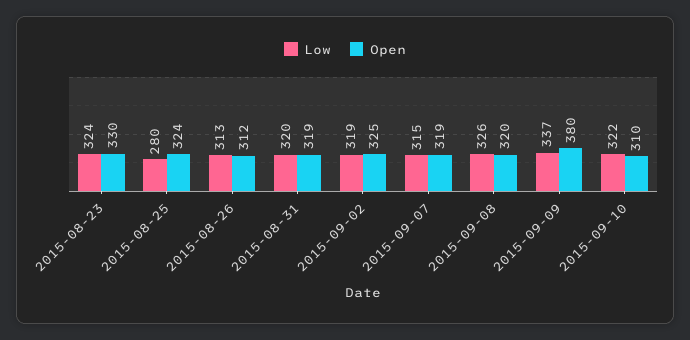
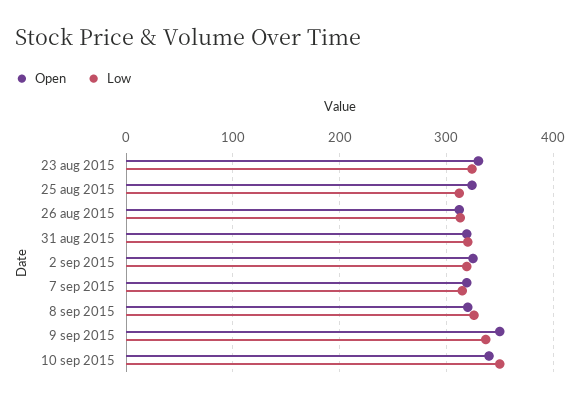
  {
    "Low": {
      "2015-08-23": 324,
-     "2015-08-25": 280,
+     "2015-08-25": 310,
      "2015-08-26": 313,
      "2015-08-31": 320,
      "2015-09-02": 319,
      "2015-09-07": 315,
      "2015-09-08": 326,
      "2015-09-09": 337,
-     "2015-09-10": 322
+     "2015-09-10": 350
    },
    "Open": {
      "2015-08-23": 330,
      "2015-08-25": 324,
      "2015-08-26": 312,
      "2015-08-31": 319,
      "2015-09-02": 325,
      "2015-09-07": 319,
      "2015-09-08": 320,
-     "2015-09-09": 380,
+     "2015-09-09": 350,
-     "2015-09-10": 310
+     "2015-09-10": 340
    }
  }

